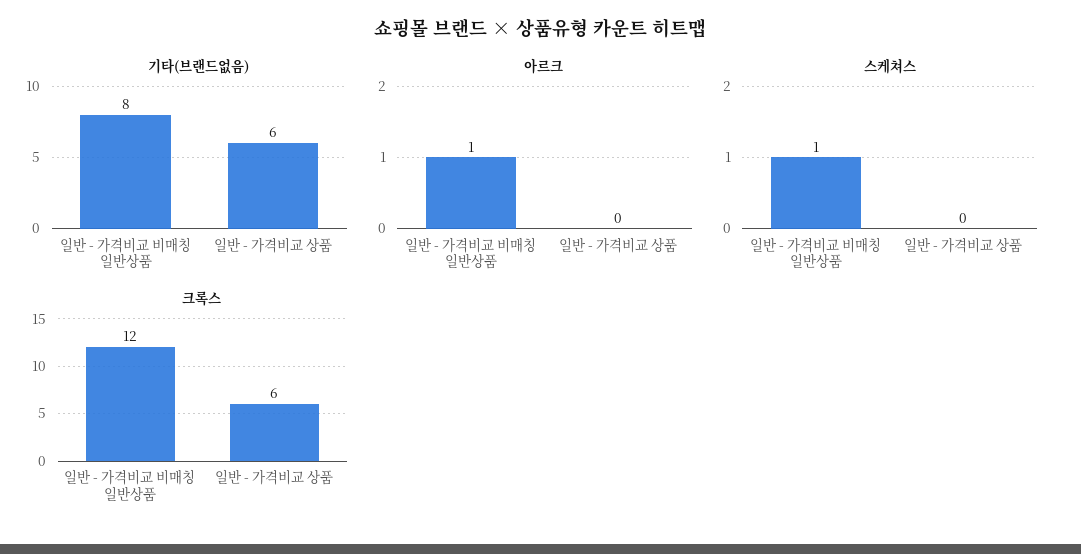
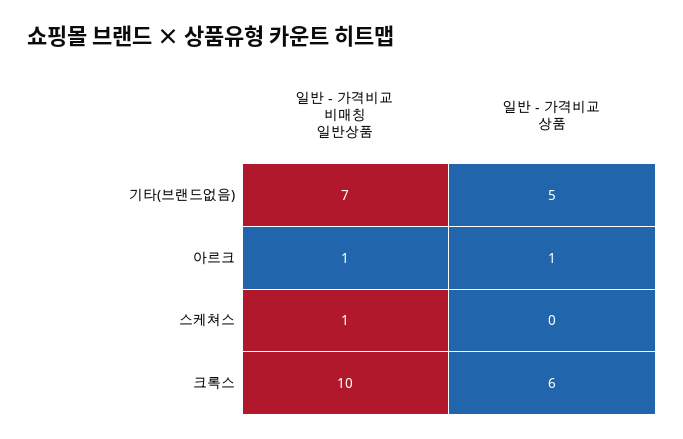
  {
    "기타(브랜드없음)": {
-     "일반 - 가격비교 비매칭 일반상품": 8,
+     "일반 - 가격비교 비매칭 일반상품": 7,
-     "일반 - 가격비교 상품": 6
+     "일반 - 가격비교 상품": 5
    },
    "아르크": {
      "일반 - 가격비교 비매칭 일반상품": 1,
-     "일반 - 가격비교 상품": 0
+     "일반 - 가격비교 상품": 1
    },
    "스케쳐스": {
      "일반 - 가격비교 비매칭 일반상품": 1,
      "일반 - 가격비교 상품": 0
    },
    "크록스": {
-     "일반 - 가격비교 비매칭 일반상품": 12,
+     "일반 - 가격비교 비매칭 일반상품": 10,
      "일반 - 가격비교 상품": 6
    }
  }

